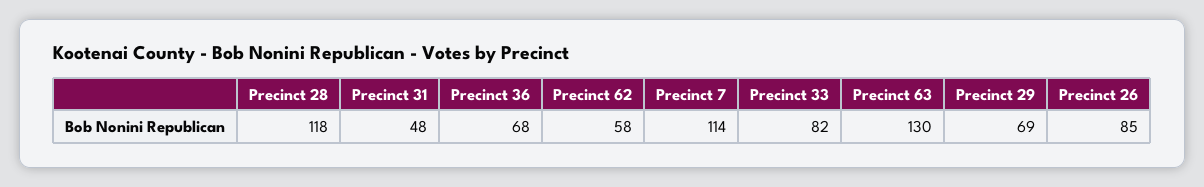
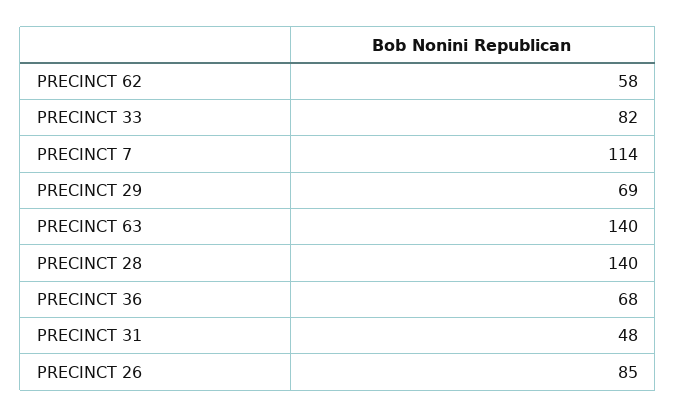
  {
-   "Precinct 28": 118,
+   "Precinct 28": 140,
    "Precinct 31": 48,
    "Precinct 36": 68,
    "Precinct 62": 58,
    "Precinct 7": 114,
    "Precinct 33": 82,
-   "Precinct 63": 130,
+   "Precinct 63": 140,
    "Precinct 29": 69,
    "Precinct 26": 85
  }

